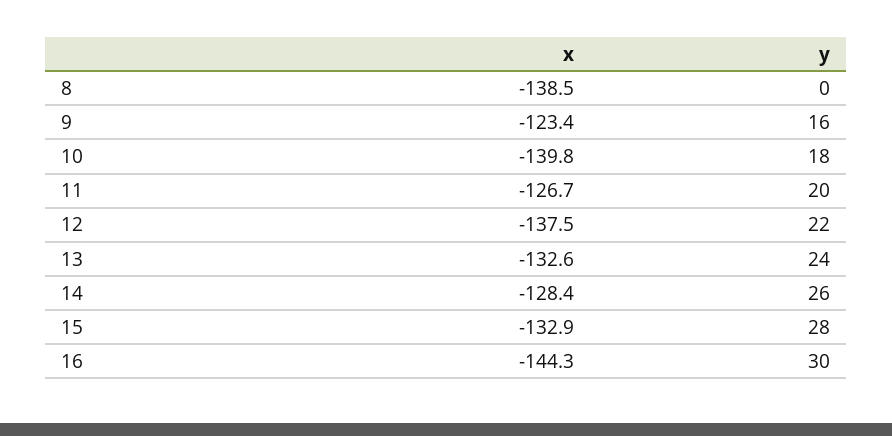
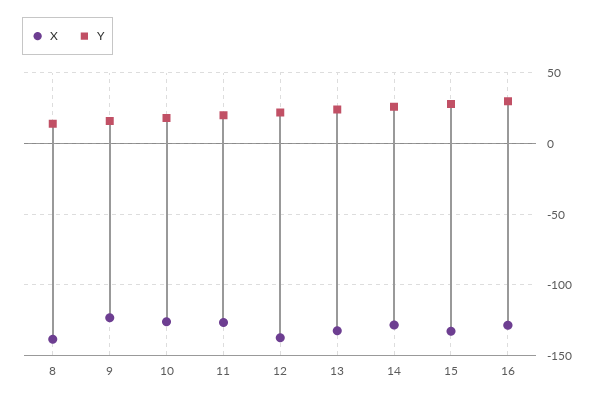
  {
    "x": {
      "8": -138.5,
      "9": -123.4,
-     "10": -139.8,
+     "10": -125,
      "11": -126.7,
      "12": -137.5,
      "13": -132.6,
      "14": -128.4,
      "15": -132.9,
-     "16": -144.3
+     "16": -130
    },
    "y": {
-     "8": 0,
+     "8": 15,
      "9": 16,
      "10": 18,
      "11": 20,
      "12": 22,
      "13": 24,
      "14": 26,
      "15": 28,
      "16": 30
    }
  }

